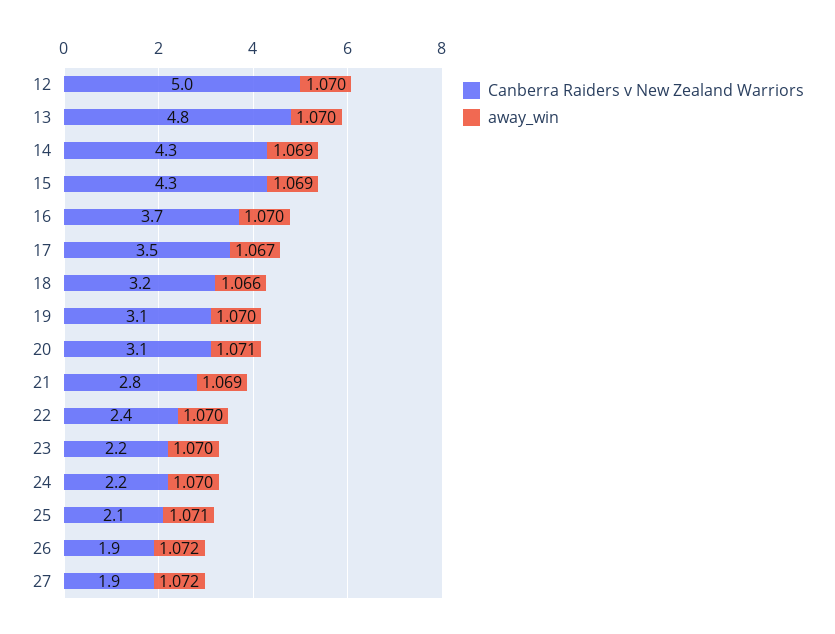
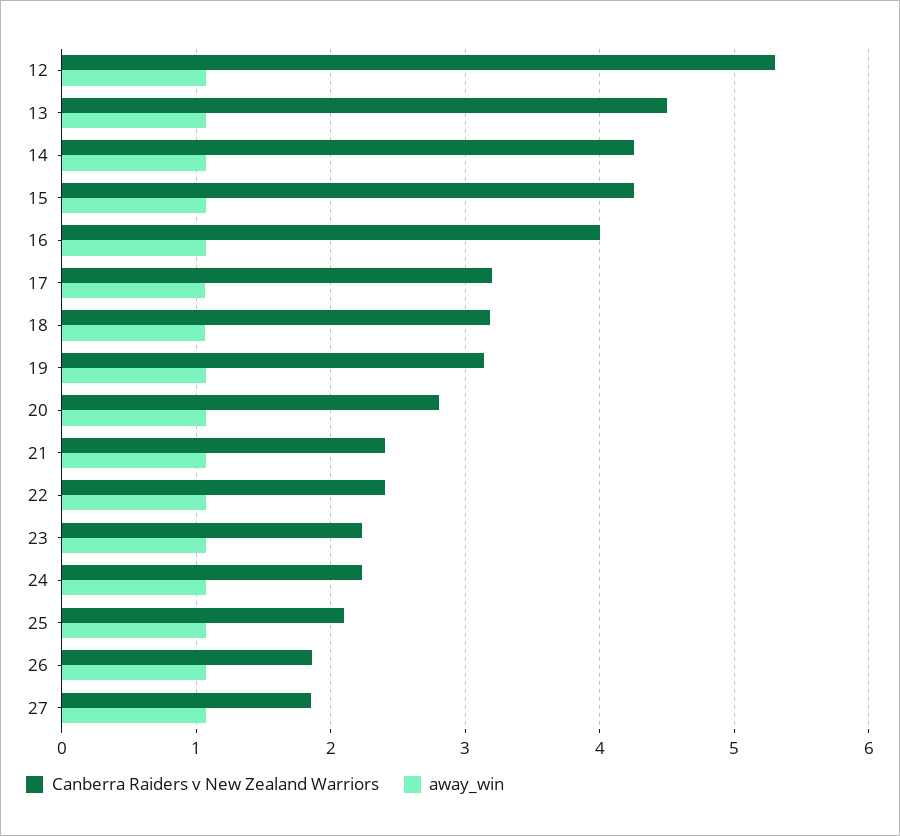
  {
    "Canberra Raiders v New Zealand Warriors": {
-     "12": 5,
+     "12": 5.3,
-     "13": 4.8,
+     "13": 4.5,
      "14": 4.3,
      "15": 4.3,
-     "16": 3.7,
+     "16": 4,
-     "17": 3.5,
+     "17": 3.2,
      "18": 3.2,
      "19": 3.1,
-     "20": 3.1,
+     "20": 2.8,
-     "21": 2.8,
+     "21": 2.4,
      "22": 2.4,
      "23": 2.2,
      "24": 2.2,
      "25": 2.1,
      "26": 1.9,
      "27": 1.9
    },
    "away_win": {
      "12": 1.07,
      "13": 1.07,
      "14": 1.069,
      "15": 1.069,
      "16": 1.07,
      "17": 1.067,
      "18": 1.066,
      "19": 1.07,
      "20": 1.071,
      "21": 1.069,
      "22": 1.07,
      "23": 1.07,
      "24": 1.07,
      "25": 1.071,
      "26": 1.072,
      "27": 1.072
    }
  }

